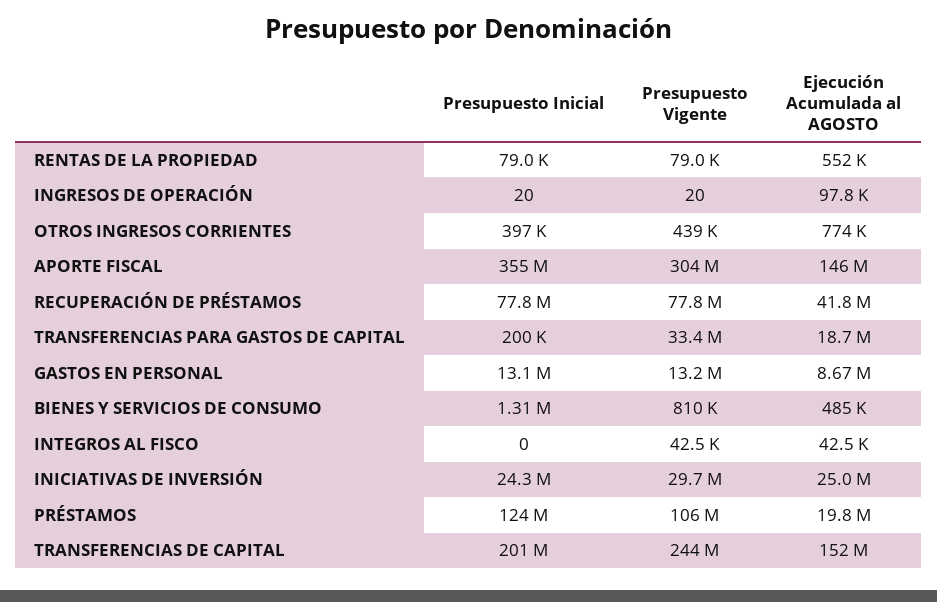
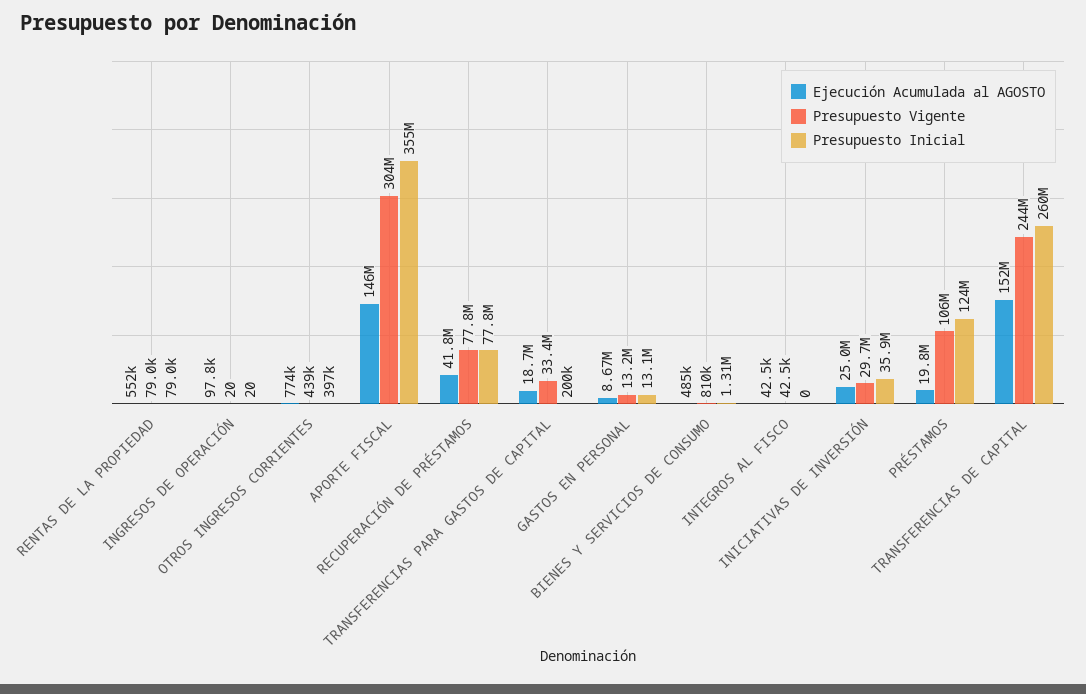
  {
    "Presupuesto Inicial": {
      "RENTAS DE LA PROPIEDAD": 79000,
      "INGRESOS DE OPERACIÓN": 20,
      "OTROS INGRESOS CORRIENTES": 397000,
      "APORTE FISCAL": 355000000,
      "RECUPERACIÓN DE PRÉSTAMOS": 77800000,
      "TRANSFERENCIAS PARA GASTOS DE CAPITAL": 200000,
      "GASTOS EN PERSONAL": 13100000,
      "BIENES Y SERVICIOS DE CONSUMO": 1310000,
      "INTEGROS AL FISCO": 0,
-     "INICIATIVAS DE INVERSIÓN": 24300000,
+     "INICIATIVAS DE INVERSIÓN": 35900000,
      "PRÉSTAMOS": 124000000,
-     "TRANSFERENCIAS DE CAPITAL": 201000000
+     "TRANSFERENCIAS DE CAPITAL": 260000000
    },
    "Presupuesto Vigente": {
      "RENTAS DE LA PROPIEDAD": 79000,
      "INGRESOS DE OPERACIÓN": 20,
      "OTROS INGRESOS CORRIENTES": 439000,
      "APORTE FISCAL": 304000000,
      "RECUPERACIÓN DE PRÉSTAMOS": 77800000,
      "TRANSFERENCIAS PARA GASTOS DE CAPITAL": 33400000,
      "GASTOS EN PERSONAL": 13200000,
      "BIENES Y SERVICIOS DE CONSUMO": 810000,
      "INTEGROS AL FISCO": 42500,
      "INICIATIVAS DE INVERSIÓN": 29700000,
      "PRÉSTAMOS": 106000000,
      "TRANSFERENCIAS DE CAPITAL": 244000000
    },
    "Ejecución Acumulada al AGOSTO": {
      "RENTAS DE LA PROPIEDAD": 552000,
      "INGRESOS DE OPERACIÓN": 97800,
      "OTROS INGRESOS CORRIENTES": 774000,
      "APORTE FISCAL": 146000000,
      "RECUPERACIÓN DE PRÉSTAMOS": 41800000,
      "TRANSFERENCIAS PARA GASTOS DE CAPITAL": 18700000,
      "GASTOS EN PERSONAL": 8670000,
      "BIENES Y SERVICIOS DE CONSUMO": 485000,
      "INTEGROS AL FISCO": 42500,
      "INICIATIVAS DE INVERSIÓN": 25000000,
      "PRÉSTAMOS": 19800000,
      "TRANSFERENCIAS DE CAPITAL": 152000000
    }
  }

